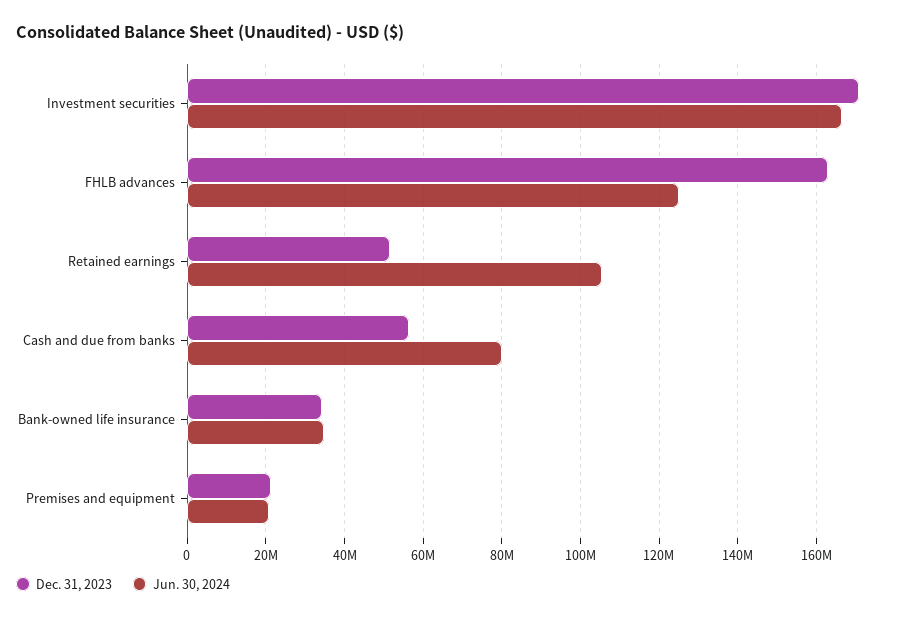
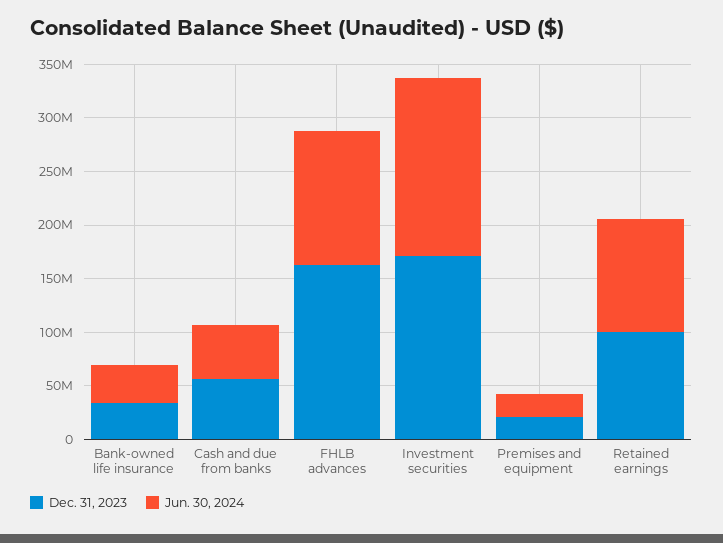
  {
    "Dec. 31, 2023": {
      "Investment securities": 170000000,
      "FHLB advances": 164000000,
-     "Retained earnings": 52000000,
+     "Retained earnings": 100000000,
      "Cash and due from banks": 56000000,
      "Bank-owned life insurance": 34000000,
      "Premises and equipment": 22000000
    },
    "Jun. 30, 2024": {
      "Investment securities": 166000000,
      "FHLB advances": 126000000,
      "Retained earnings": 106000000,
-     "Cash and due from banks": 80000000,
+     "Cash and due from banks": 50000000,
      "Bank-owned life insurance": 34000000,
      "Premises and equipment": 20000000
    }
  }

